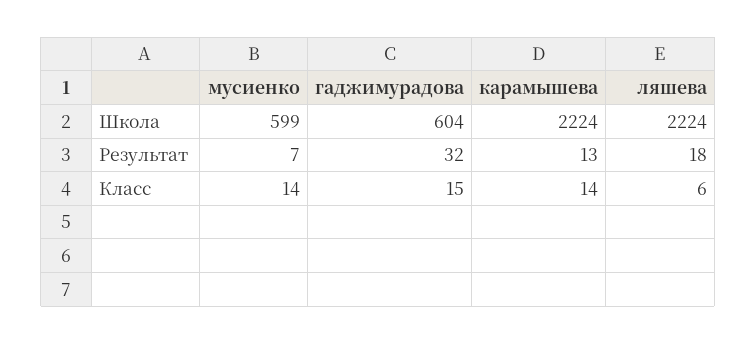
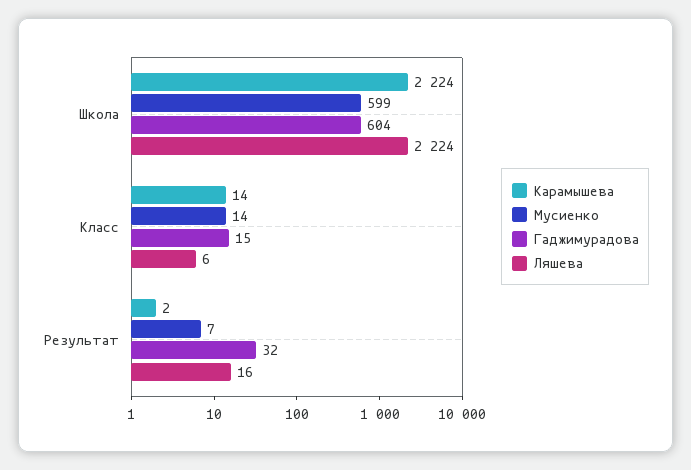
  {
    "мусиенко": {
      "Школа": 599,
      "Результат": 7,
      "Класс": 14
    },
    "гаджимурадова": {
      "Школа": 604,
      "Результат": 32,
      "Класс": 15
    },
    "карамышева": {
      "Школа": 2224,
-     "Результат": 13,
+     "Результат": 2,
      "Класс": 14
    },
    "ляшева": {
      "Школа": 2224,
-     "Результат": 18,
+     "Результат": 16,
      "Класс": 6
    }
  }

